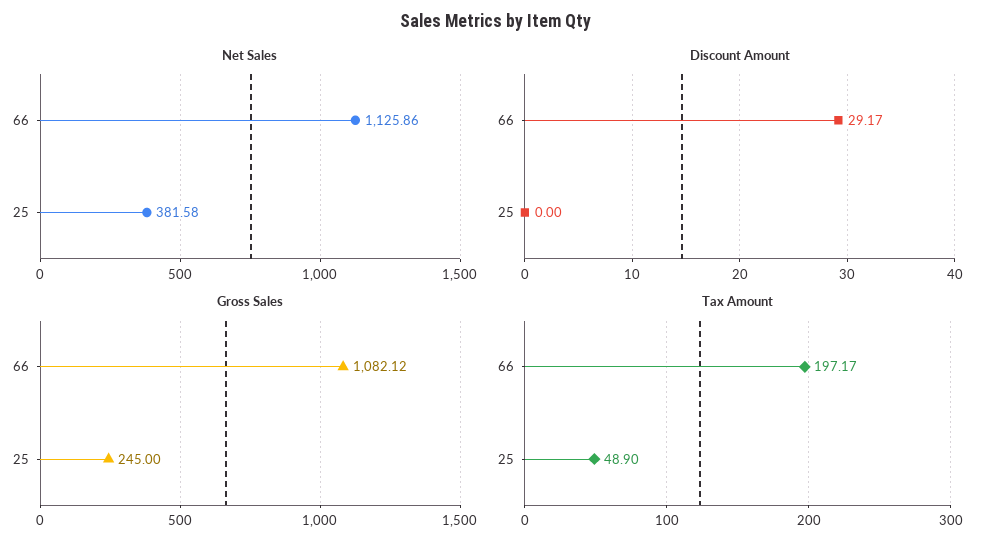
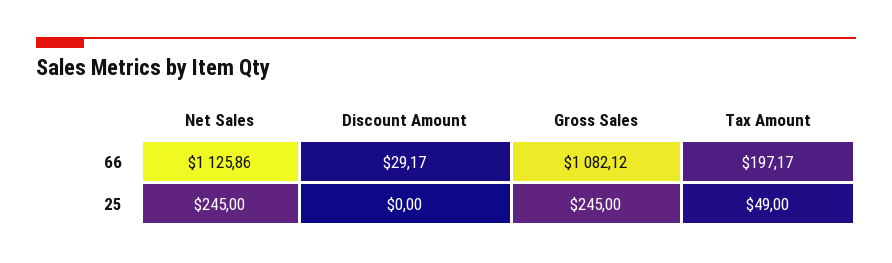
  {
    "Net Sales": {
      "66": 1125.86,
-     "25": 381.58
+     "25": 245
    },
    "Discount Amount": {
      "66": 29.17,
      "25": 0
    },
    "Gross Sales": {
      "66": 1082.12,
      "25": 245
    },
    "Tax Amount": {
      "66": 197.17,
-     "25": 48.9
+     "25": 49
    }
  }

